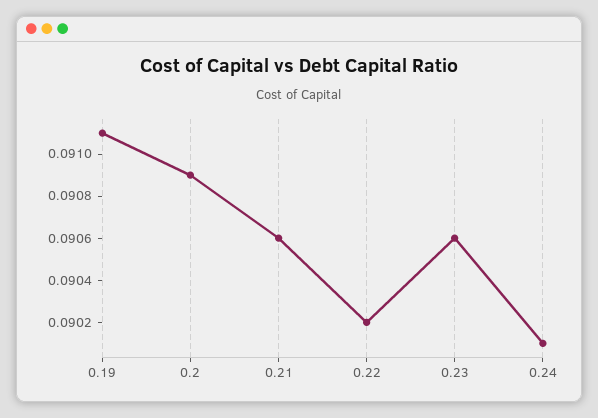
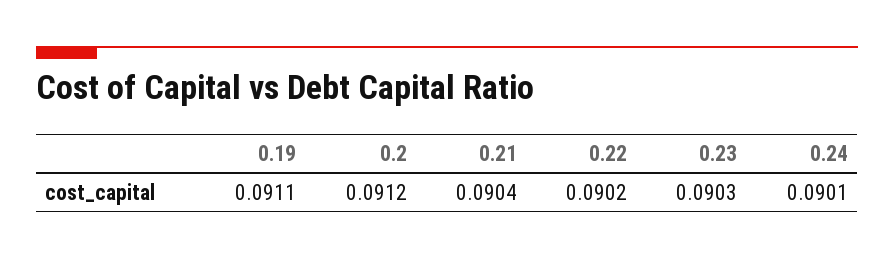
  {
    "0.19": 0.0911,
-   "0.2": 0.0909,
+   "0.2": 0.0912,
-   "0.21": 0.0906,
+   "0.21": 0.0904,
    "0.22": 0.0902,
-   "0.23": 0.0906,
+   "0.23": 0.0903,
    "0.24": 0.0901
  }

